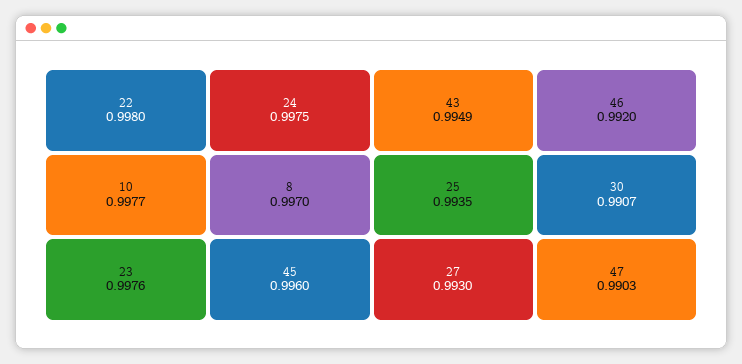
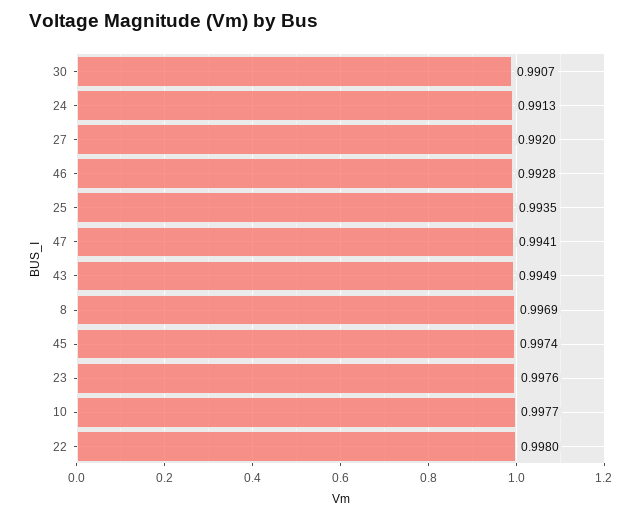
  {
    "22": 0.998,
    "10": 0.9977,
    "23": 0.9976,
-   "24": 0.9975,
+   "24": 0.9913,
-   "8": 0.997,
+   "8": 0.9969,
-   "45": 0.996,
+   "45": 0.9974,
    "43": 0.9949,
    "25": 0.9935,
-   "27": 0.993,
+   "27": 0.992,
-   "46": 0.992,
+   "46": 0.9928,
    "30": 0.9907,
-   "47": 0.9903
+   "47": 0.9941
  }

